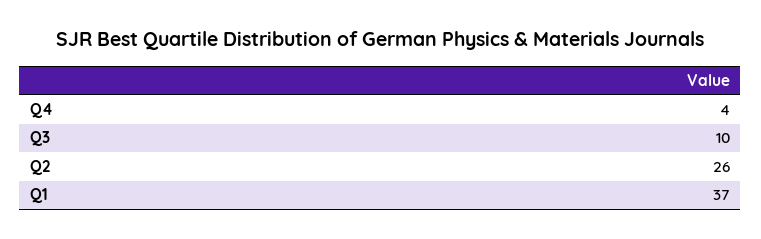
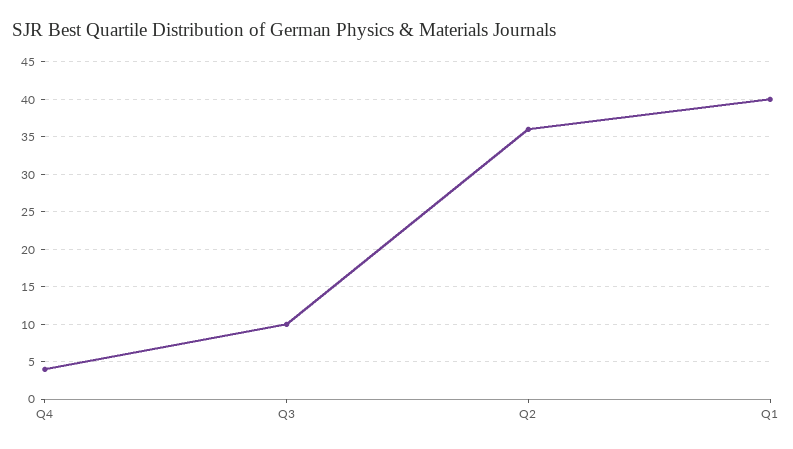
  {
    "Q4": 4,
    "Q3": 10,
-   "Q2": 26,
+   "Q2": 36,
-   "Q1": 37
+   "Q1": 40
  }

